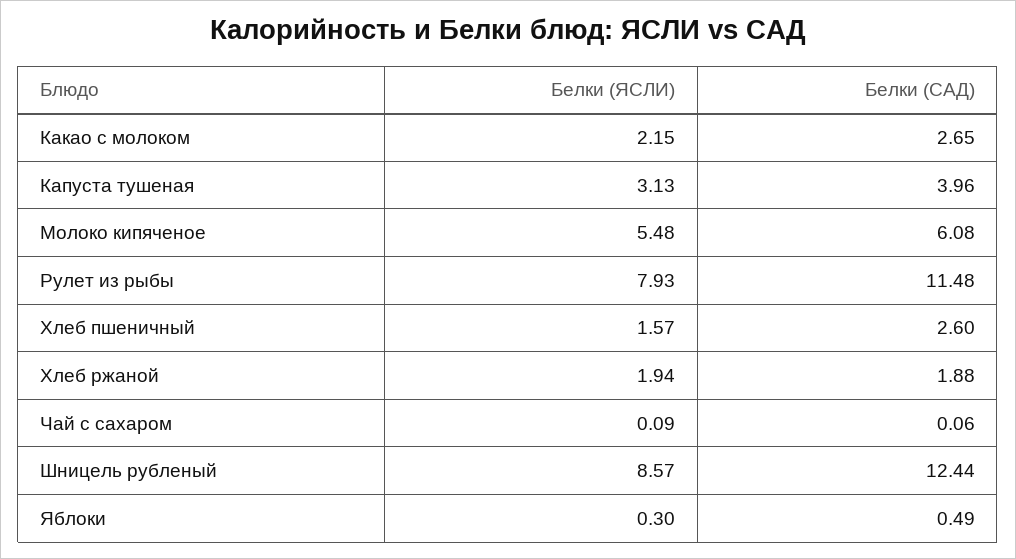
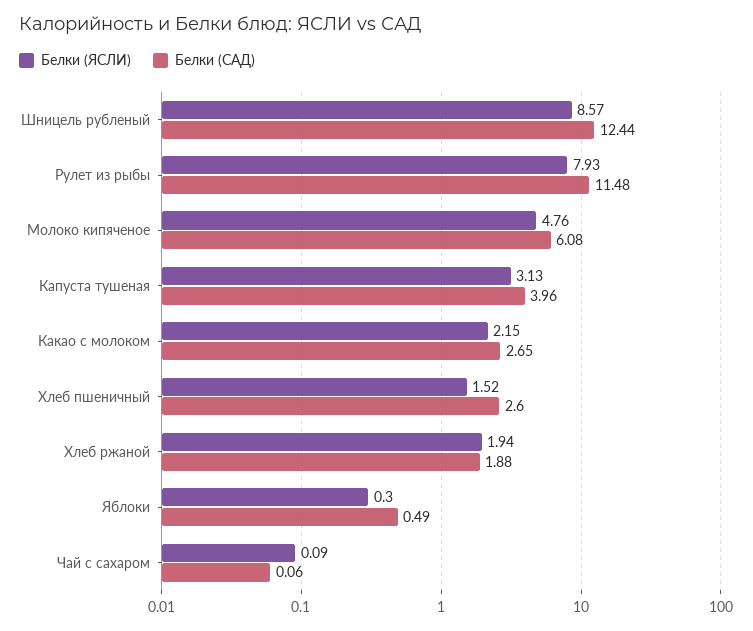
  {
    "Белки (ЯСЛИ)": {
      "Какао с молоком": 2.15,
      "Капуста тушеная": 3.13,
-     "Молоко кипяченое": 5.48,
+     "Молоко кипяченое": 4.76,
      "Рулет из рыбы": 7.93,
-     "Хлеб пшеничный": 1.57,
+     "Хлеб пшеничный": 1.52,
      "Хлеб ржаной": 1.94,
      "Чай с сахаром": 0.09,
      "Шницель рубленый": 8.57,
      "Яблоки": 0.3
    },
    "Белки (САД)": {
      "Какао с молоком": 2.65,
      "Капуста тушеная": 3.96,
      "Молоко кипяченое": 6.08,
      "Рулет из рыбы": 11.48,
      "Хлеб пшеничный": 2.6,
      "Хлеб ржаной": 1.88,
      "Чай с сахаром": 0.06,
      "Шницель рубленый": 12.44,
      "Яблоки": 0.49
    }
  }

